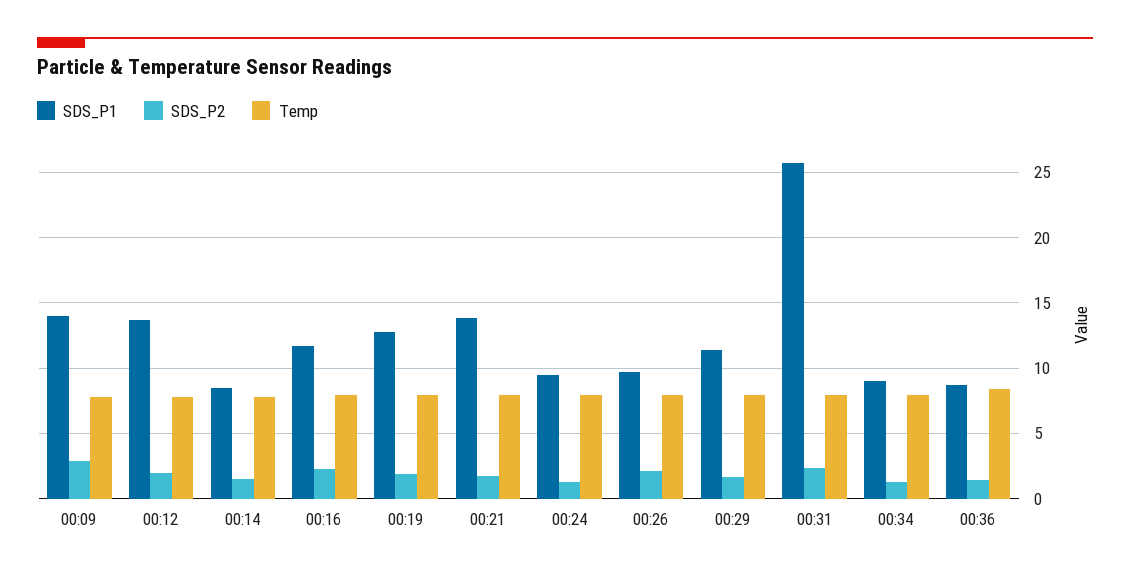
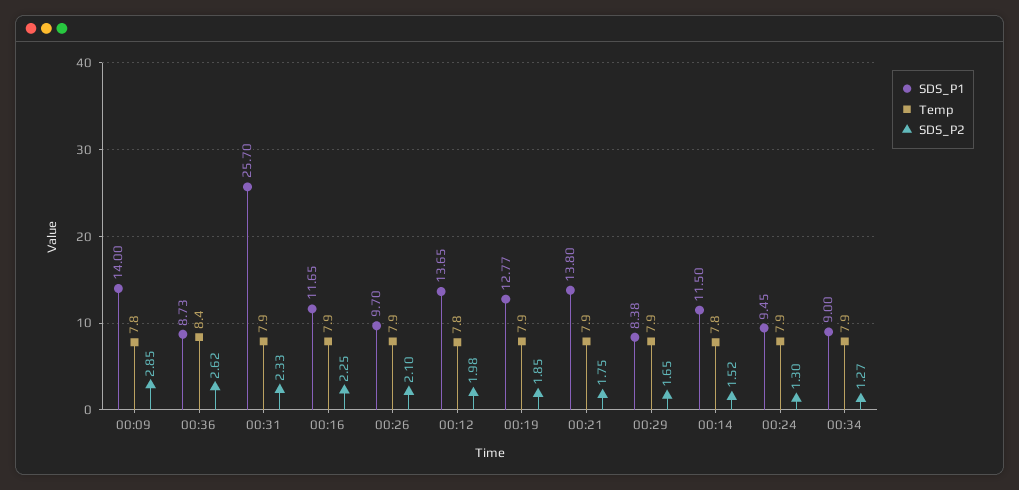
  {
    "SDS_P1": {
      "00:09": 14,
      "00:12": 13.65,
-     "00:14": 8.5,
+     "00:14": 11.5,
      "00:16": 11.65,
      "00:19": 12.77,
      "00:21": 13.8,
      "00:24": 9.45,
      "00:26": 9.7,
-     "00:29": 11.5,
+     "00:29": 8.38,
      "00:31": 25.7,
      "00:34": 9,
      "00:36": 8.73
    },
    "SDS_P2": {
      "00:09": 2.85,
      "00:12": 1.98,
      "00:14": 1.52,
      "00:16": 2.25,
      "00:19": 1.85,
      "00:21": 1.75,
      "00:24": 1.3,
      "00:26": 2.1,
      "00:29": 1.65,
      "00:31": 2.33,
      "00:34": 1.27,
-     "00:36": 1.5
+     "00:36": 2.62
    },
    "Temp": {
      "00:09": 7.8,
      "00:12": 7.8,
      "00:14": 7.8,
      "00:16": 7.9,
      "00:19": 7.9,
      "00:21": 7.9,
      "00:24": 7.9,
      "00:26": 7.9,
      "00:29": 7.9,
      "00:31": 7.9,
      "00:34": 7.9,
      "00:36": 8.4
    }
  }

